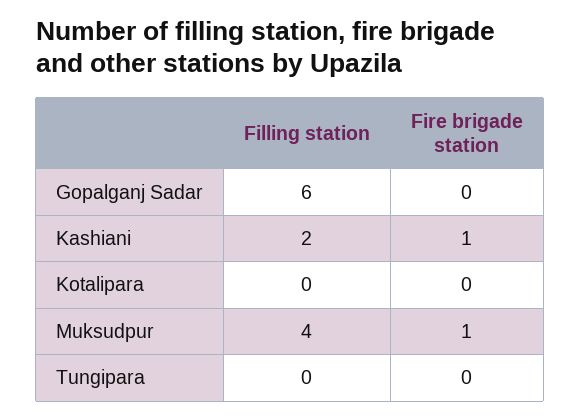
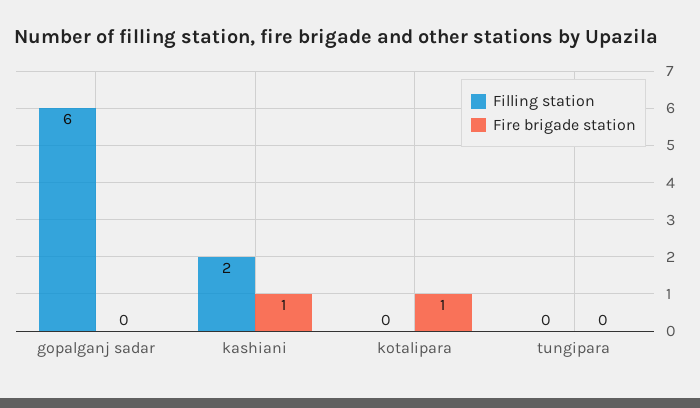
  {
    "Filling station": {
      "Gopalganj Sadar": 6,
      "Kashiani": 2,
      "Kotalipara": 0,
-     "Muksudpur": 4,
      "Tungipara": 0
    },
    "Fire brigade station": {
      "Gopalganj Sadar": 0,
      "Kashiani": 1,
-     "Kotalipara": 0,
+     "Kotalipara": 1,
-     "Muksudpur": 1,
      "Tungipara": 0
    }
  }

